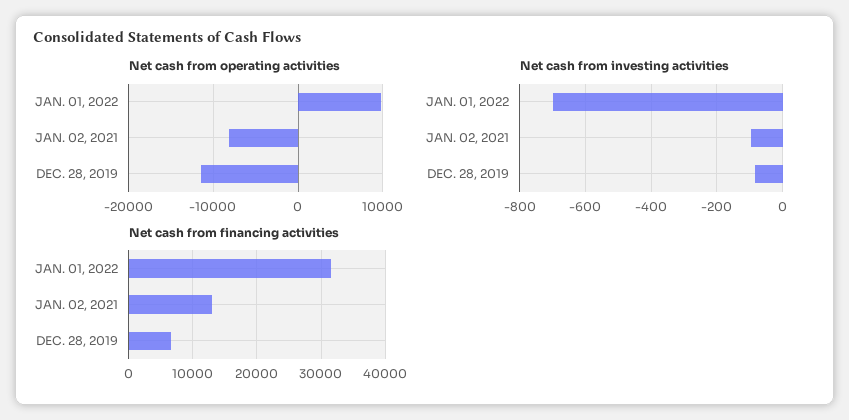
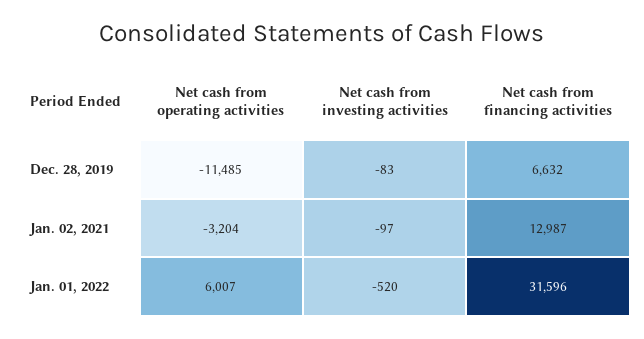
  {
    "Net cash from operating activities": {
-     "JAN. 01, 2022": 10000,
+     "JAN. 01, 2022": 6007,
-     "JAN. 02, 2021": -8000,
+     "JAN. 02, 2021": -3204,
      "DEC. 28, 2019": -11485
    },
    "Net cash from investing activities": {
-     "JAN. 01, 2022": -700,
+     "JAN. 01, 2022": -520,
      "JAN. 02, 2021": -97,
      "DEC. 28, 2019": -83
    },
    "Net cash from financing activities": {
      "JAN. 01, 2022": 31596,
      "JAN. 02, 2021": 12987,
      "DEC. 28, 2019": 6632
    }
  }

